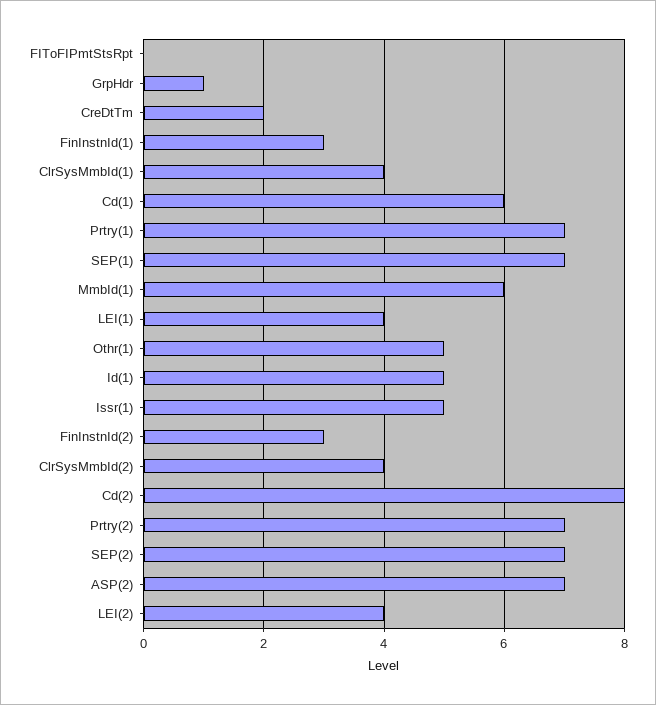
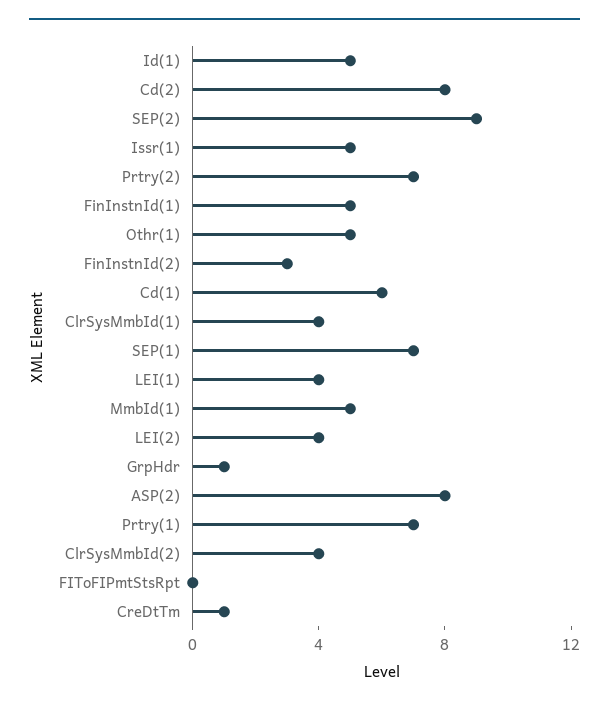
  {
    "FIToFIPmtStsRpt": 0,
    "GrpHdr": 1,
-   "CreDtTm": 2,
+   "CreDtTm": 1,
-   "FinInstnId(1)": 3,
+   "FinInstnId(1)": 5,
    "ClrSysMmbId(1)": 4,
    "Cd(1)": 6,
    "Prtry(1)": 7,
    "SEP(1)": 7,
-   "MmbId(1)": 6,
+   "MmbId(1)": 5,
    "LEI(1)": 4,
    "Othr(1)": 5,
    "Id(1)": 5,
    "Issr(1)": 5,
    "FinInstnId(2)": 3,
    "ClrSysMmbId(2)": 4,
    "Cd(2)": 8,
    "Prtry(2)": 7,
-   "SEP(2)": 7,
+   "SEP(2)": 9,
-   "ASP(2)": 7,
+   "ASP(2)": 8,
    "LEI(2)": 4
  }

